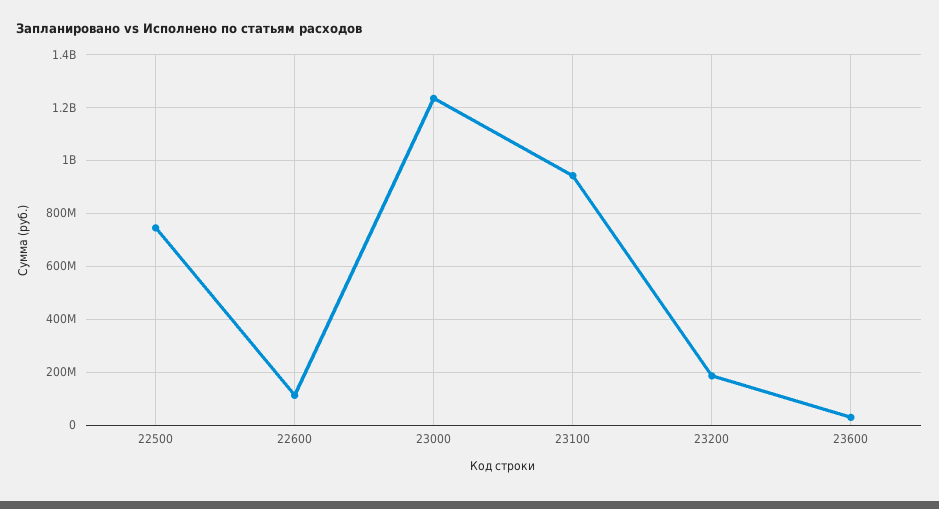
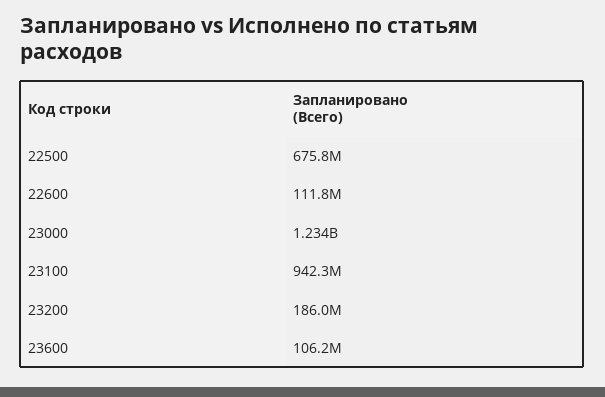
  {
-   "22500": 750000000,
+   "22500": 675800000,
    "22600": 111800000,
    "23000": 1234000000,
    "23100": 942300000,
    "23200": 186000000,
-   "23600": 25000000
+   "23600": 106200000
  }

